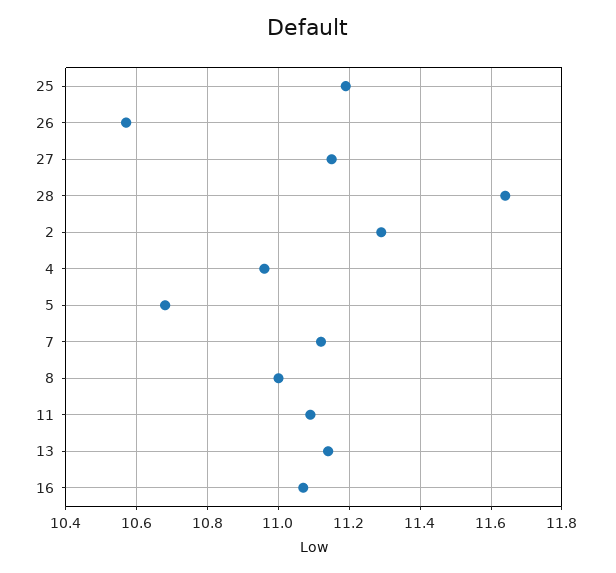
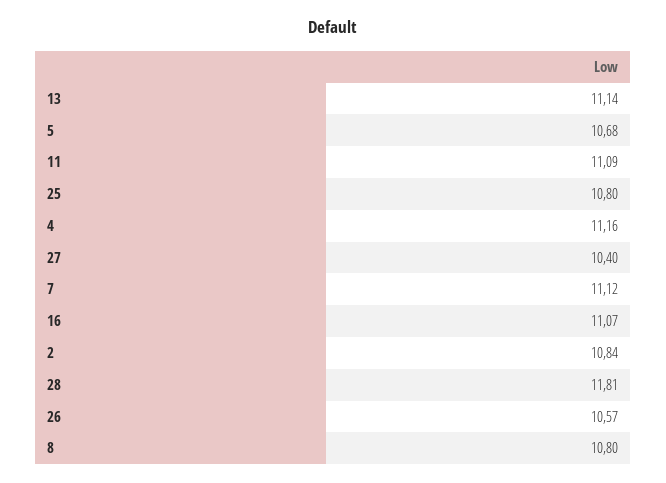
  {
-   "25": 11.2,
+   "25": 10.8,
    "26": 10.57,
-   "27": 11.15,
+   "27": 10.4,
-   "28": 11.65,
+   "28": 11.81,
-   "2": 11.3,
+   "2": 10.84,
-   "4": 10.95,
+   "4": 11.16,
    "5": 10.68,
    "7": 11.12,
-   "8": 11,
+   "8": 10.8,
    "11": 11.09,
    "13": 11.14,
    "16": 11.07
  }

